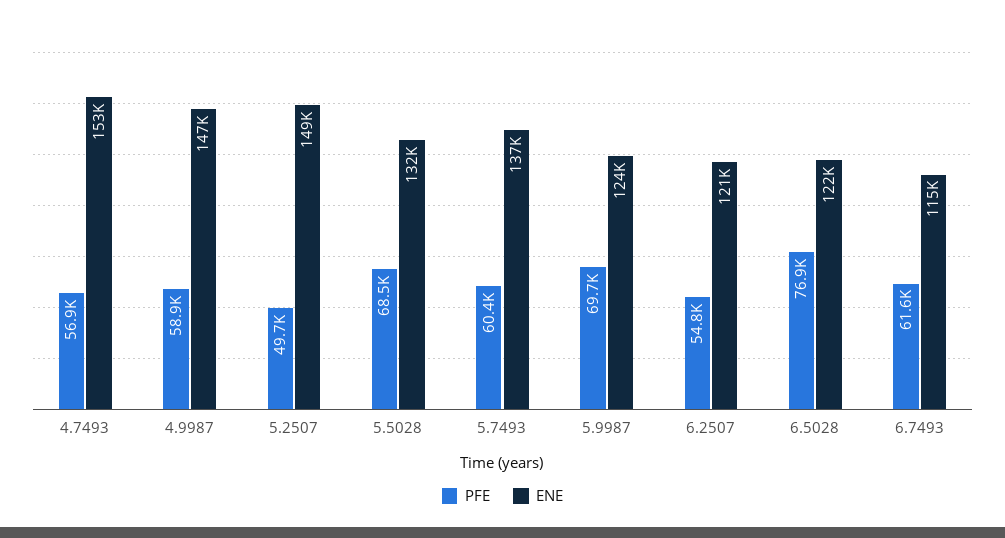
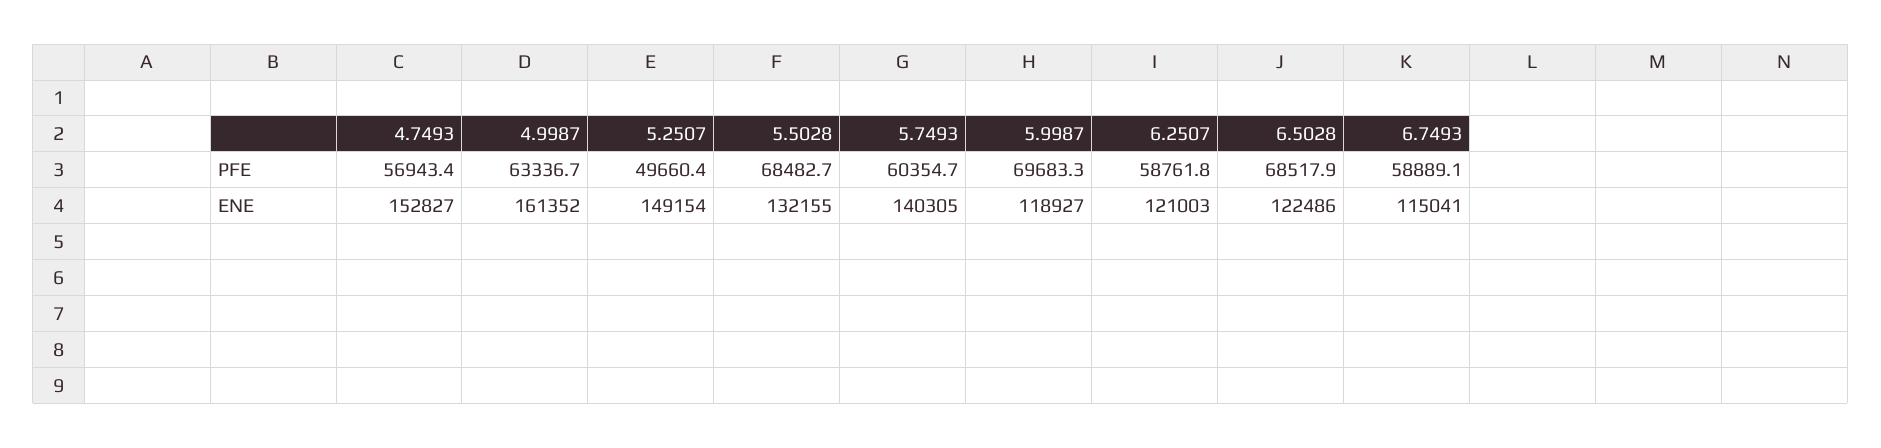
  {
    "PFE": {
      "4.7493": 56943.4,
-     "4.9987": 58900,
+     "4.9987": 63336.7,
      "5.2507": 49660.4,
      "5.5028": 68482.7,
      "5.7493": 60354.7,
      "5.9987": 69683.3,
-     "6.2507": 54800,
+     "6.2507": 58761.8,
-     "6.5028": 76900,
+     "6.5028": 68517.9,
-     "6.7493": 61600
+     "6.7493": 58889.1
    },
    "ENE": {
      "4.7493": 152827,
-     "4.9987": 147000,
+     "4.9987": 161352,
      "5.2507": 149154,
      "5.5028": 132155,
-     "5.7493": 137000,
+     "5.7493": 140305,
-     "5.9987": 124000,
+     "5.9987": 118927,
      "6.2507": 121003,
      "6.5028": 122486,
      "6.7493": 115041
    }
  }

